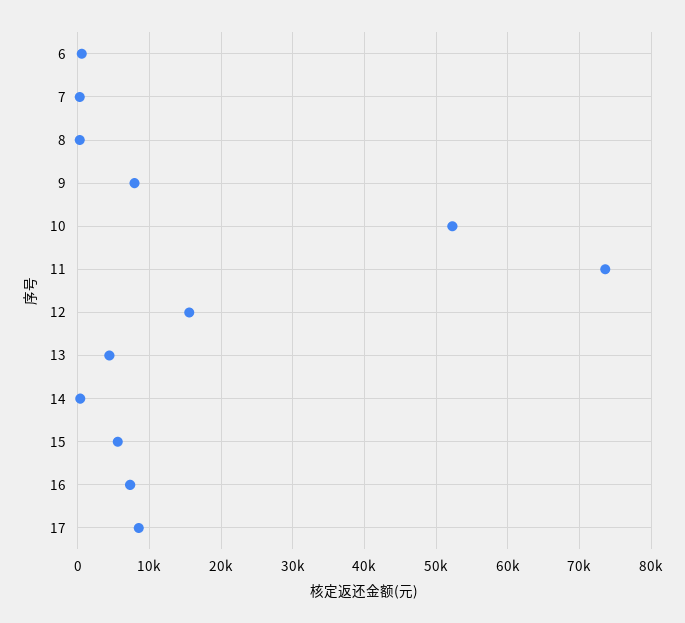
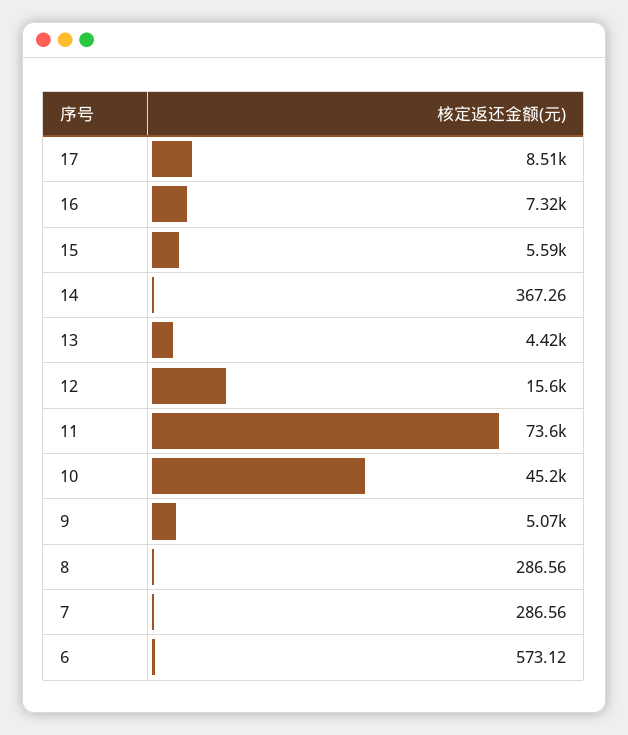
  {
    "6": 573.12,
    "7": 286.56,
    "8": 286.56,
-   "9": 8000,
+   "9": 5070,
-   "10": 52000,
+   "10": 45200,
    "11": 73600,
    "12": 15600,
    "13": 4420,
    "14": 367.26,
    "15": 5590,
    "16": 7320,
    "17": 8510
  }

